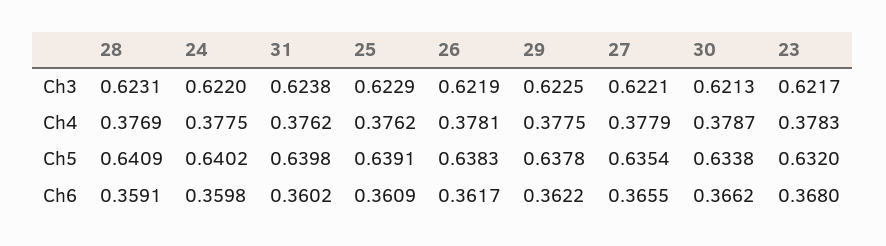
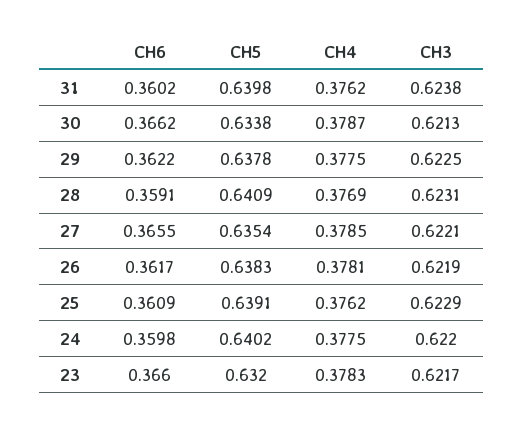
  {
    "28": {
      "Ch3": 0.6231,
      "Ch4": 0.3769,
      "Ch5": 0.6409,
      "Ch6": 0.3591
    },
    "24": {
      "Ch3": 0.622,
      "Ch4": 0.3775,
      "Ch5": 0.6402,
      "Ch6": 0.3598
    },
    "31": {
      "Ch3": 0.6238,
      "Ch4": 0.3762,
      "Ch5": 0.6398,
      "Ch6": 0.3602
    },
    "25": {
      "Ch3": 0.6229,
      "Ch4": 0.3762,
      "Ch5": 0.6391,
      "Ch6": 0.3609
    },
    "26": {
      "Ch3": 0.6219,
      "Ch4": 0.3781,
      "Ch5": 0.6383,
      "Ch6": 0.3617
    },
    "29": {
      "Ch3": 0.6225,
      "Ch4": 0.3775,
      "Ch5": 0.6378,
      "Ch6": 0.3622
    },
    "27": {
      "Ch3": 0.6221,
-     "Ch4": 0.3779,
+     "Ch4": 0.3785,
      "Ch5": 0.6354,
      "Ch6": 0.3655
    },
    "30": {
      "Ch3": 0.6213,
      "Ch4": 0.3787,
      "Ch5": 0.6338,
      "Ch6": 0.3662
    },
    "23": {
      "Ch3": 0.6217,
      "Ch4": 0.3783,
      "Ch5": 0.632,
-     "Ch6": 0.368
+     "Ch6": 0.366
    }
  }

